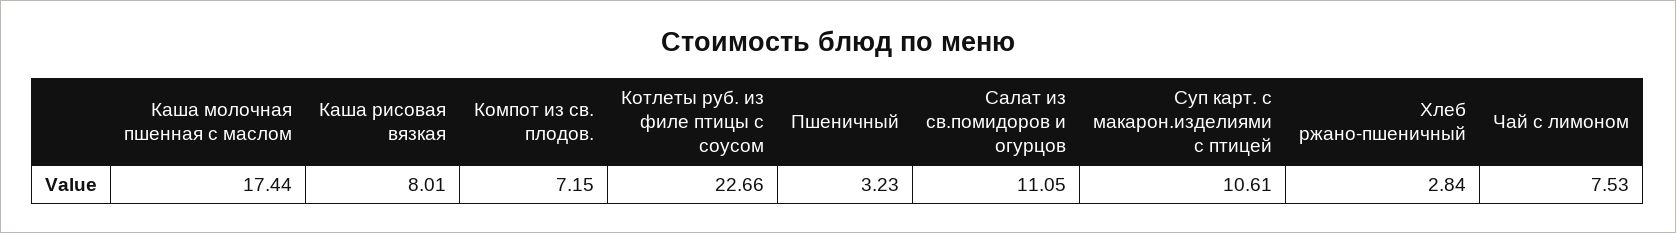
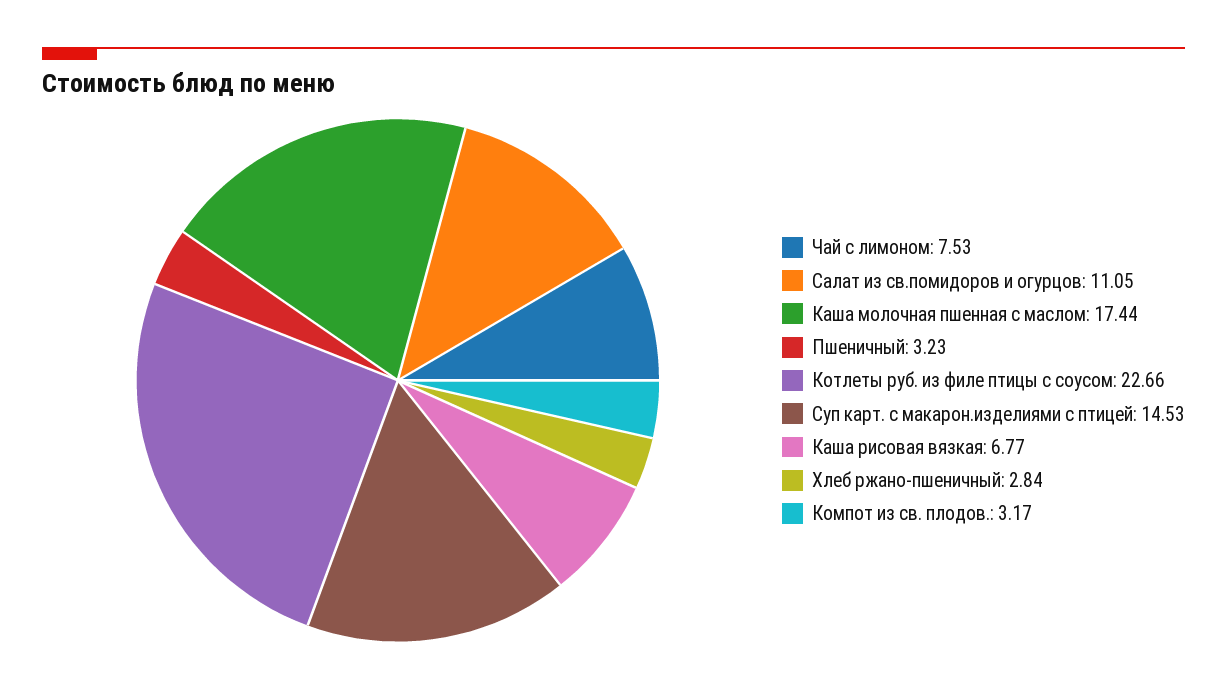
  {
    "Каша молочная пшенная с маслом": 17.44,
-   "Каша рисовая вязкая": 8.01,
+   "Каша рисовая вязкая": 6.77,
-   "Компот из св. плодов.": 7.15,
+   "Компот из св. плодов.": 3.17,
    "Котлеты руб. из филе птицы с соусом": 22.66,
    "Пшеничный": 3.23,
    "Салат из св.помидоров и огурцов": 11.05,
-   "Суп карт. с макарон.изделиями с птицей": 10.61,
+   "Суп карт. с макарон.изделиями с птицей": 14.53,
    "Хлеб ржано-пшеничный": 2.84,
    "Чай с лимоном": 7.53
  }

